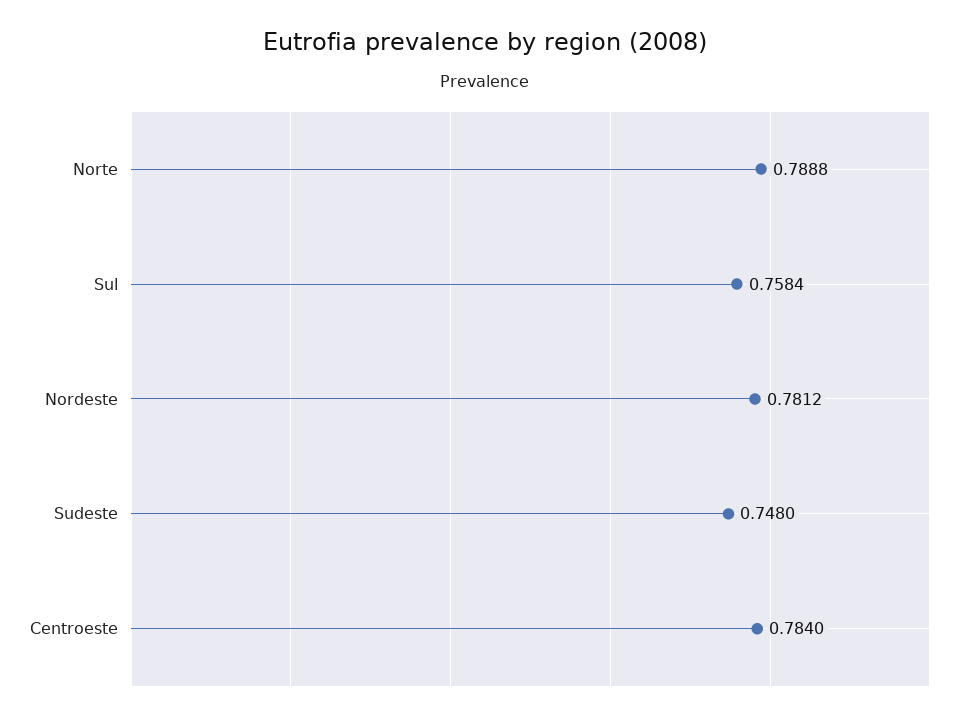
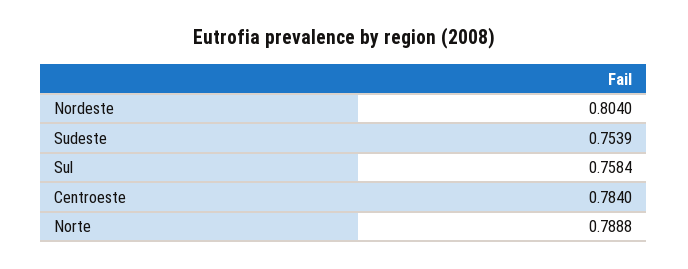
  {
    "Norte": 0.7888,
    "Sul": 0.7584,
-   "Nordeste": 0.7812,
+   "Nordeste": 0.804,
-   "Sudeste": 0.748,
+   "Sudeste": 0.7539,
    "Centroeste": 0.784
  }

